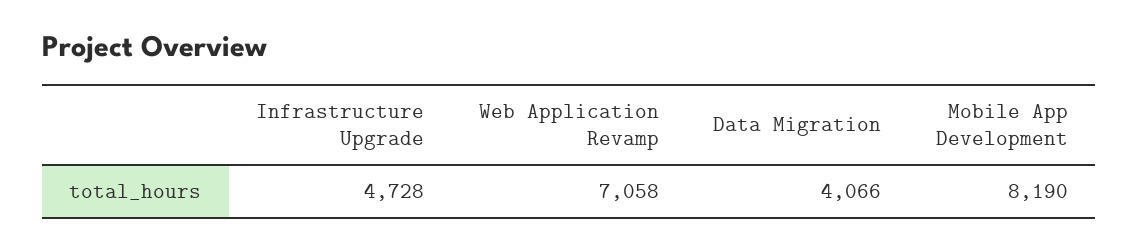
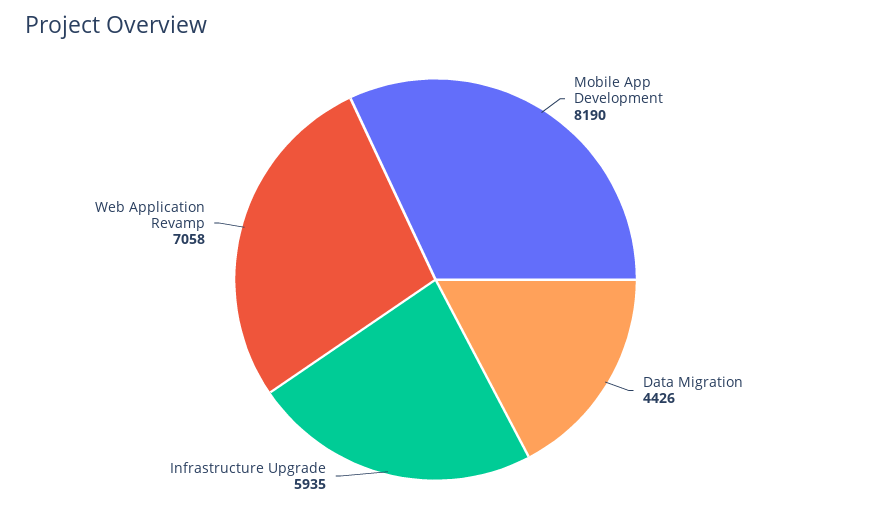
  {
-   "Infrastructure Upgrade": 4728,
+   "Infrastructure Upgrade": 5935,
    "Web Application Revamp": 7058,
-   "Data Migration": 4066,
+   "Data Migration": 4426,
    "Mobile App Development": 8190
  }

